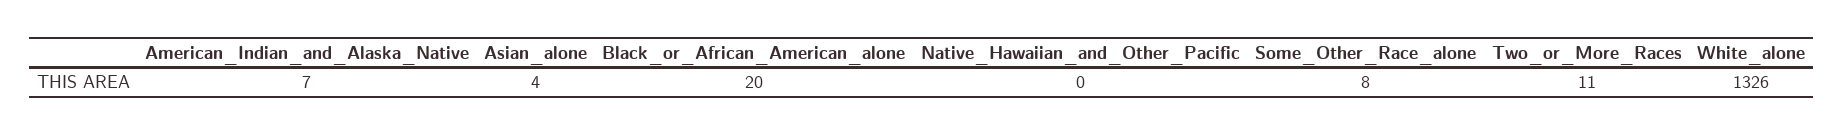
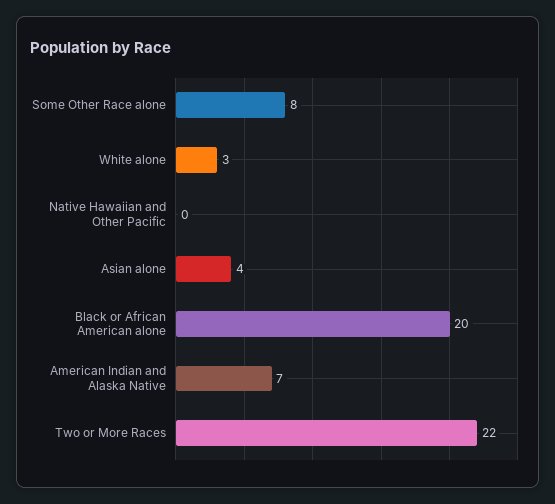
  {
    "American_Indian_and_Alaska_Native": 7,
    "Asian_alone": 4,
    "Black_or_African_American_alone": 20,
    "Native_Hawaiian_and_Other_Pacific": 0,
    "Some_Other_Race_alone": 8,
-   "Two_or_More_Races": 11,
+   "Two_or_More_Races": 22,
-   "White_alone": 1326
+   "White_alone": 3
  }

